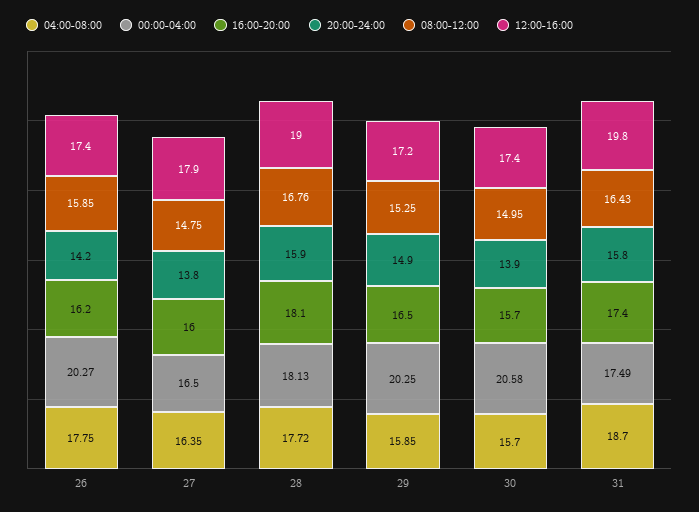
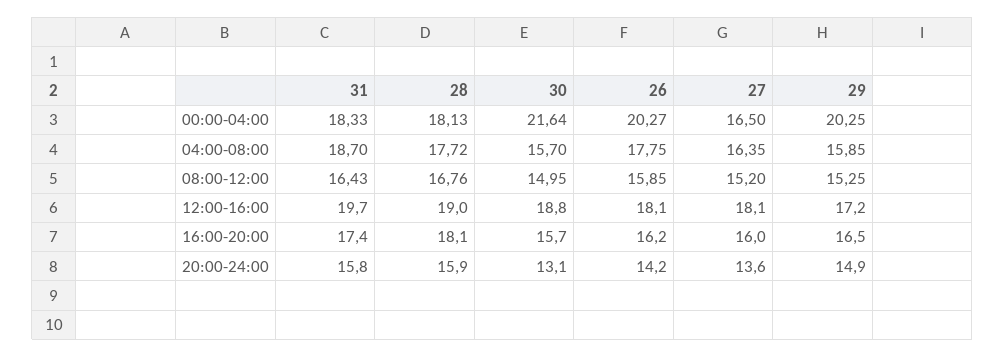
  {
    "04:00-08:00": {
      "26": 17.75,
      "27": 16.35,
      "28": 17.72,
      "29": 15.85,
      "30": 15.7,
      "31": 18.7
    },
    "00:00-04:00": {
      "26": 20.27,
      "27": 16.5,
      "28": 18.13,
      "29": 20.25,
-     "30": 20.58,
+     "30": 21.64,
-     "31": 17.49
+     "31": 18.33
    },
    "16:00-20:00": {
      "26": 16.2,
      "27": 16,
      "28": 18.1,
      "29": 16.5,
      "30": 15.7,
      "31": 17.4
    },
    "20:00-24:00": {
      "26": 14.2,
-     "27": 13.8,
+     "27": 13.6,
      "28": 15.9,
      "29": 14.9,
-     "30": 13.9,
+     "30": 13.1,
      "31": 15.8
    },
    "08:00-12:00": {
      "26": 15.85,
-     "27": 14.75,
+     "27": 15.2,
      "28": 16.76,
      "29": 15.25,
      "30": 14.95,
      "31": 16.43
    },
    "12:00-16:00": {
-     "26": 17.4,
+     "26": 18.1,
-     "27": 17.9,
+     "27": 18.1,
      "28": 19,
      "29": 17.2,
-     "30": 17.4,
+     "30": 18.8,
-     "31": 19.8
+     "31": 19.7
    }
  }

